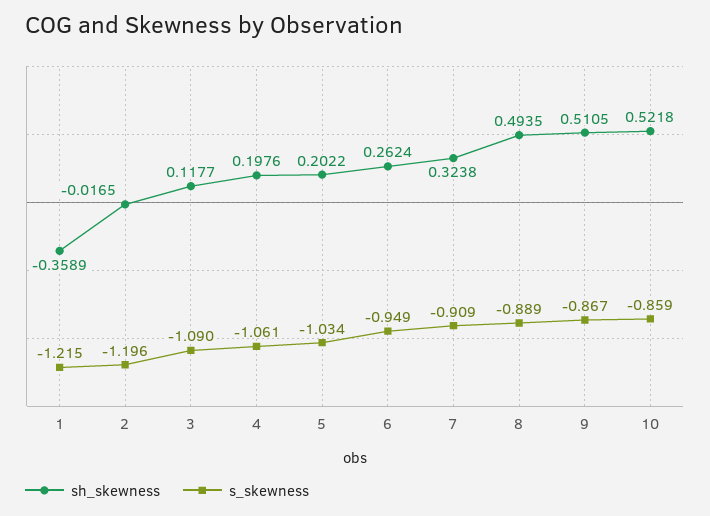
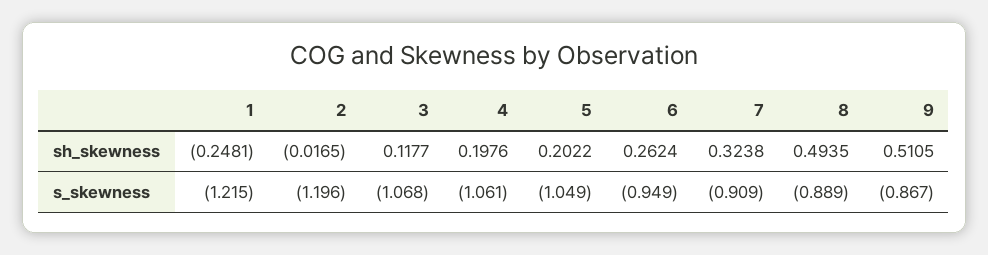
  {
    "sh_skewness": {
-     "1": -0.3589,
+     "1": -0.2481,
      "2": -0.0165,
      "3": 0.1177,
      "4": 0.1976,
      "5": 0.2022,
      "6": 0.2624,
      "7": 0.3238,
      "8": 0.4935,
-     "9": 0.5105,
+     "9": 0.5105
-     "10": 0.5218
    },
    "s_skewness": {
      "1": -1.215,
      "2": -1.196,
-     "3": -1.09,
+     "3": -1.068,
      "4": -1.061,
-     "5": -1.034,
+     "5": -1.049,
      "6": -0.949,
      "7": -0.909,
      "8": -0.889,
-     "9": -0.867,
+     "9": -0.867
-     "10": -0.859
    }
  }

